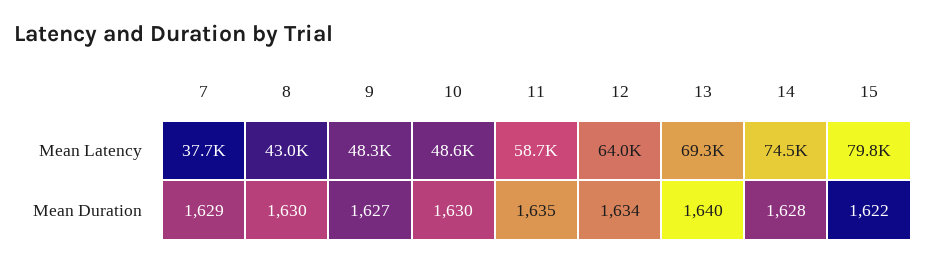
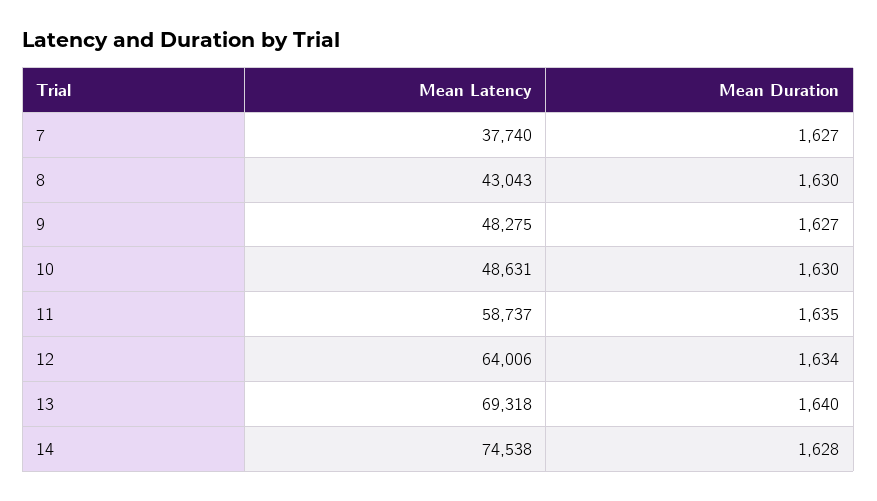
  {
    "7": {
      "Mean Latency": 37740,
-     "Mean Duration": 1629
+     "Mean Duration": 1627
    },
    "8": {
      "Mean Latency": 43043,
      "Mean Duration": 1630
    },
    "9": {
      "Mean Latency": 48275,
      "Mean Duration": 1627
    },
    "10": {
      "Mean Latency": 48631,
      "Mean Duration": 1630
    },
    "11": {
      "Mean Latency": 58737,
      "Mean Duration": 1635
    },
    "12": {
      "Mean Latency": 64006,
      "Mean Duration": 1634
    },
    "13": {
      "Mean Latency": 69318,
      "Mean Duration": 1640
    },
    "14": {
      "Mean Latency": 74538,
      "Mean Duration": 1628
-   },
+   }
-   "15": {
-     "Mean Latency": 79800,
-     "Mean Duration": 1622
-   }
  }

